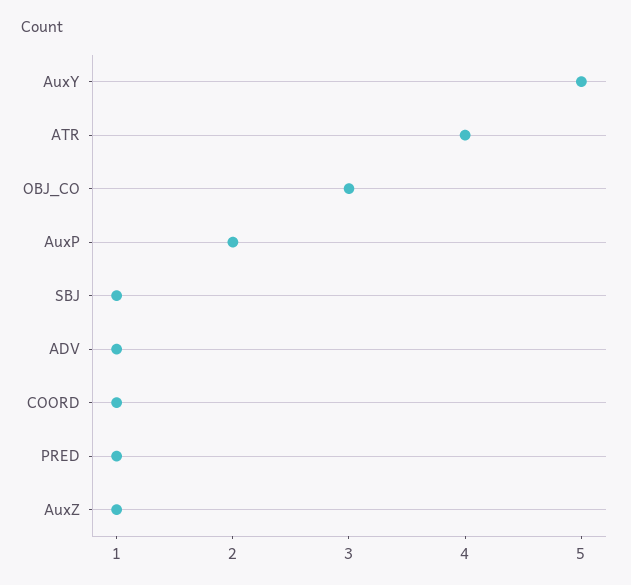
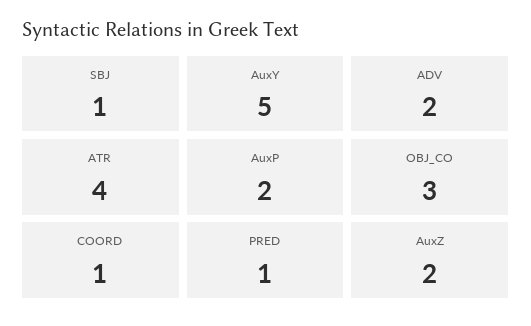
  {
    "AuxY": 5,
    "ATR": 4,
    "OBJ_CO": 3,
    "AuxP": 2,
    "SBJ": 1,
-   "ADV": 1,
+   "ADV": 2,
    "COORD": 1,
    "PRED": 1,
-   "AuxZ": 1
+   "AuxZ": 2
  }

